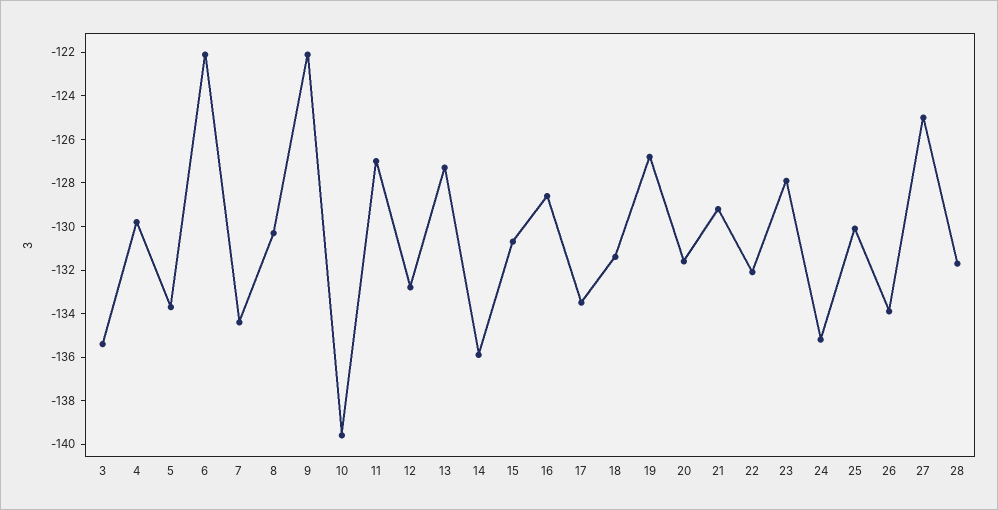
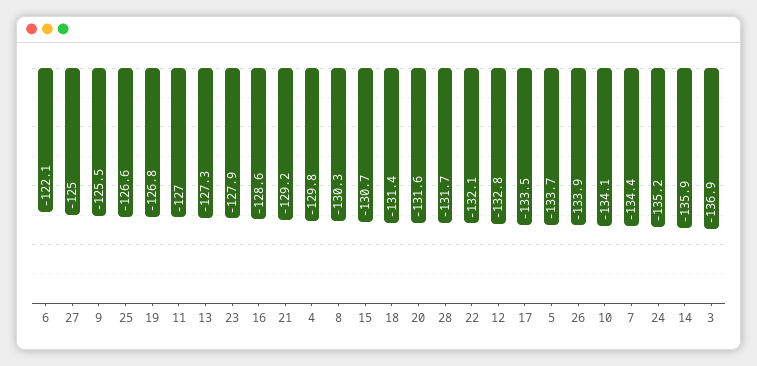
  {
-   "3": -135.5,
+   "3": -136.9,
    "4": -129.8,
    "5": -133.7,
    "6": -122.1,
    "7": -134.4,
    "8": -130.3,
-   "9": -122,
+   "9": -125.5,
-   "10": -139.5,
+   "10": -134.1,
    "11": -127,
    "12": -132.8,
    "13": -127.3,
    "14": -135.9,
    "15": -130.7,
    "16": -128.6,
    "17": -133.5,
    "18": -131.4,
    "19": -126.8,
    "20": -131.6,
    "21": -129.2,
    "22": -132.1,
    "23": -127.9,
    "24": -135.2,
-   "25": -130,
+   "25": -126.6,
    "26": -133.9,
    "27": -125,
    "28": -131.7
  }

